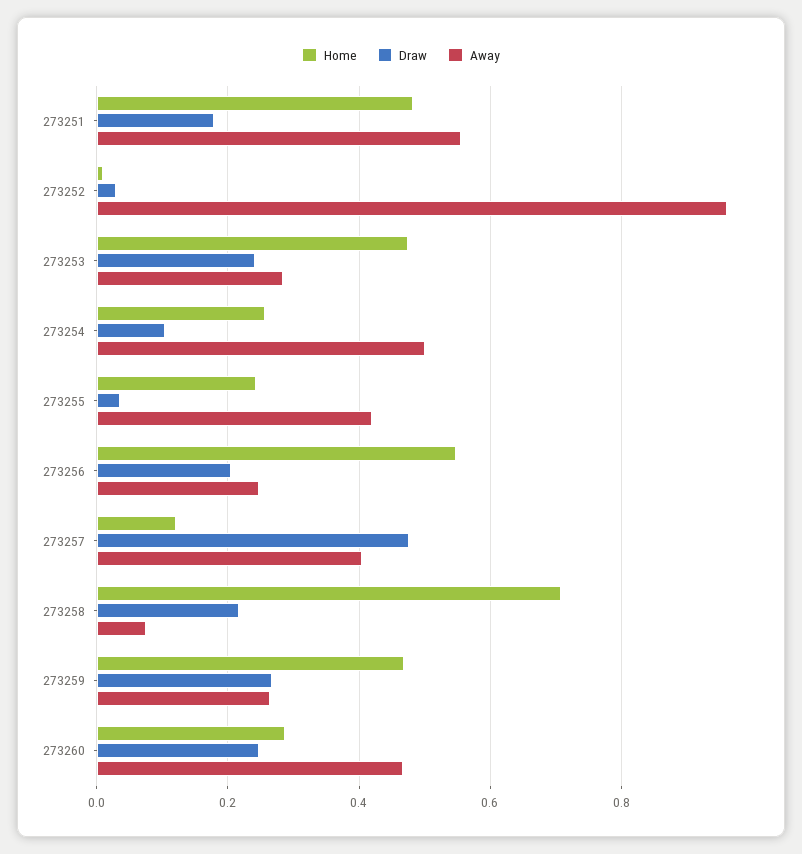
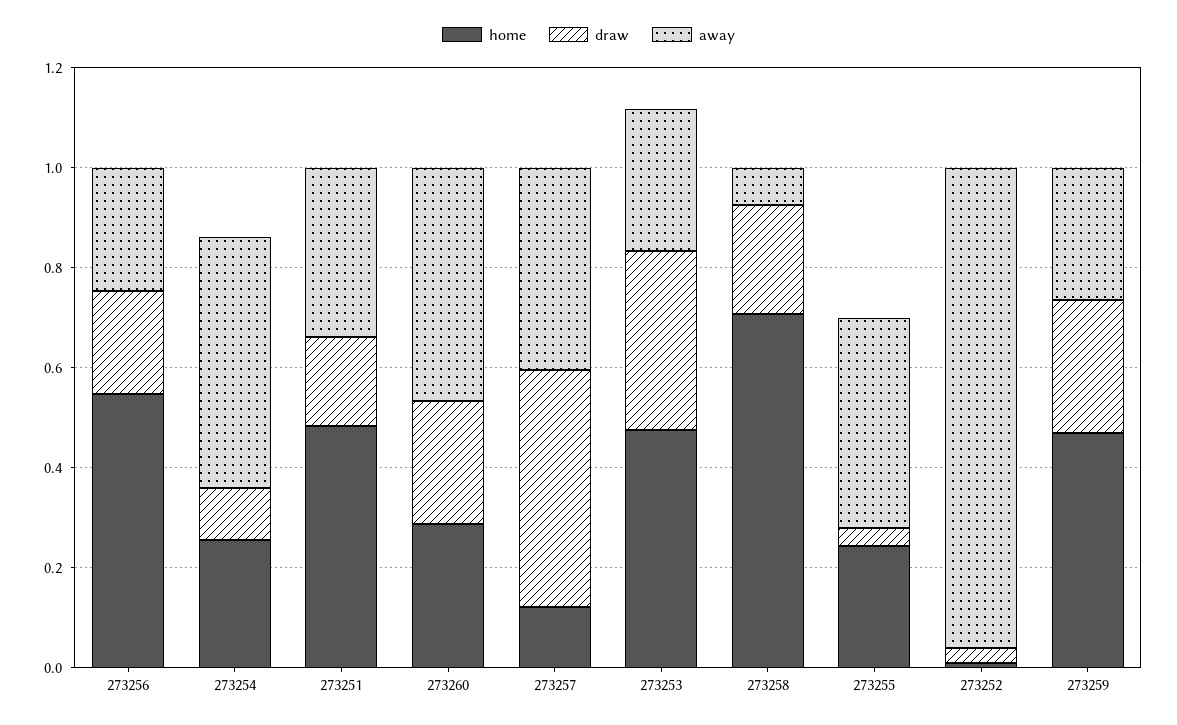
  {
    "Home": {
      "273251": 0.48,
      "273252": 0,
      "273253": 0.48,
      "273254": 0.26,
      "273255": 0.24,
      "273256": 0.54,
      "273257": 0.12,
      "273258": 0.7,
      "273259": 0.46,
      "273260": 0.28
    },
    "Draw": {
      "273251": 0.18,
      "273252": 0.02,
-     "273253": 0.24,
+     "273253": 0.35,
      "273254": 0.1,
      "273255": 0.04,
      "273256": 0.2,
      "273257": 0.48,
      "273258": 0.22,
      "273259": 0.26,
      "273260": 0.24
    },
    "Away": {
-     "273251": 0.56,
+     "273251": 0.35,
      "273252": 0.96,
      "273253": 0.28,
      "273254": 0.5,
      "273255": 0.42,
      "273256": 0.24,
      "273257": 0.4,
      "273258": 0.08,
      "273259": 0.26,
      "273260": 0.46
    }
  }

